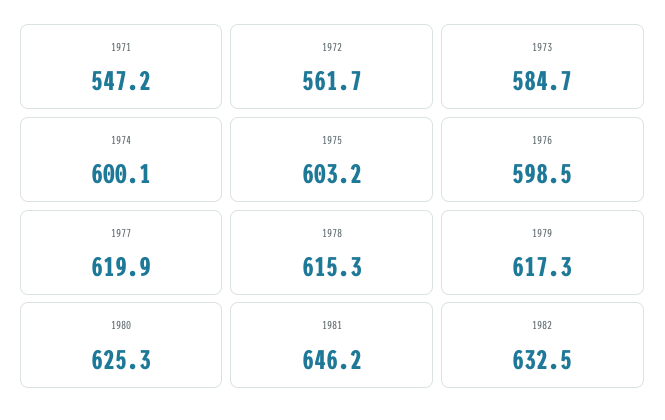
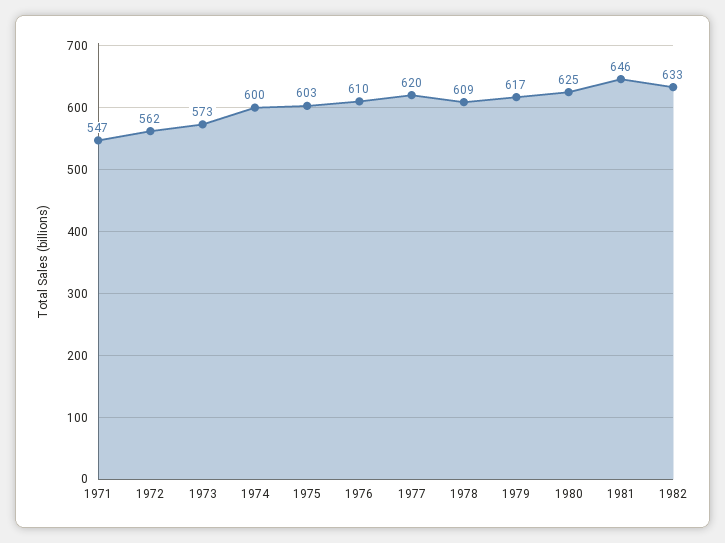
  {
    "1971": 547.2,
    "1972": 561.7,
-   "1973": 584.7,
+   "1973": 573,
    "1974": 600.1,
    "1975": 603.2,
-   "1976": 598.5,
+   "1976": 610,
    "1977": 619.9,
-   "1978": 615.3,
+   "1978": 609,
    "1979": 617.3,
    "1980": 625.3,
    "1981": 646.2,
    "1982": 632.5
  }

